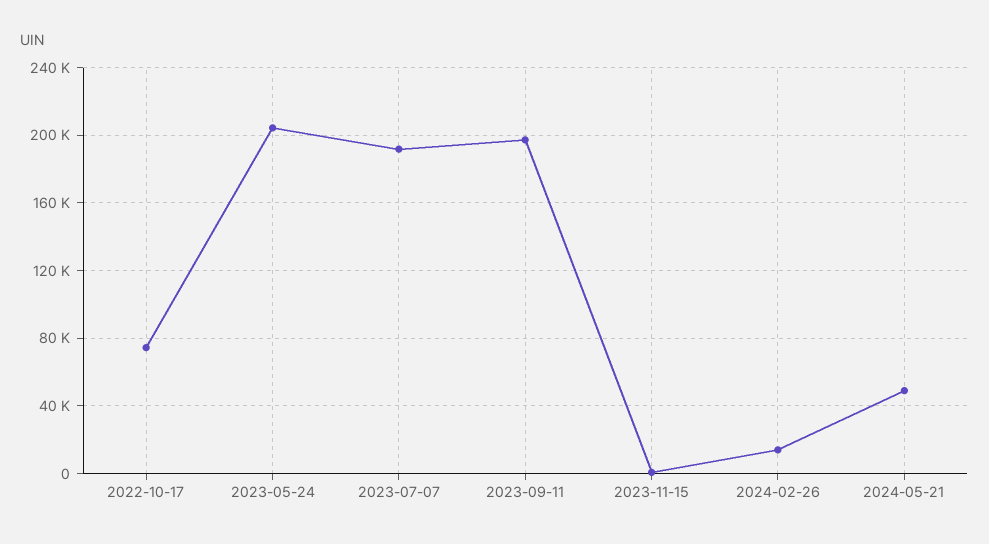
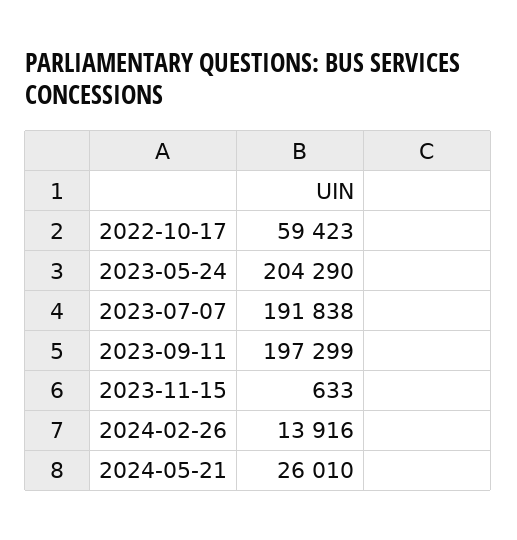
  {
-   "2022-10-17": 75000,
+   "2022-10-17": 59423,
    "2023-05-24": 204290,
    "2023-07-07": 191838,
    "2023-09-11": 197299,
    "2023-11-15": 633,
    "2024-02-26": 13916,
-   "2024-05-21": 50000
+   "2024-05-21": 26010
  }

